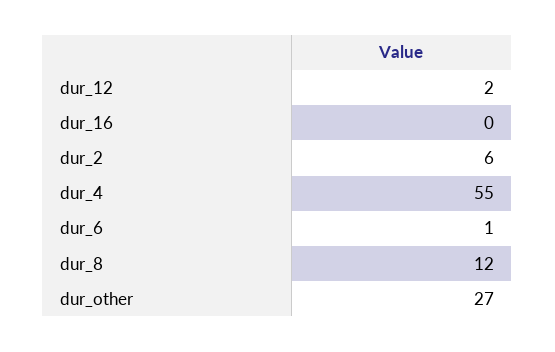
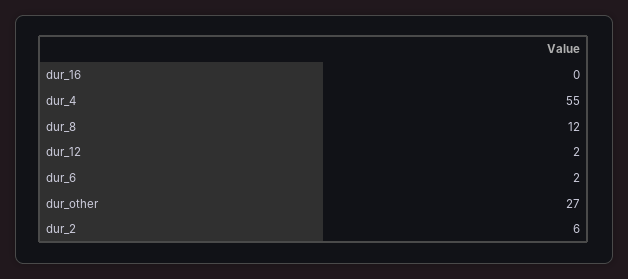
  {
    "dur_12": 2,
    "dur_16": 0,
    "dur_2": 6,
    "dur_4": 55,
-   "dur_6": 1,
+   "dur_6": 2,
    "dur_8": 12,
    "dur_other": 27
  }

